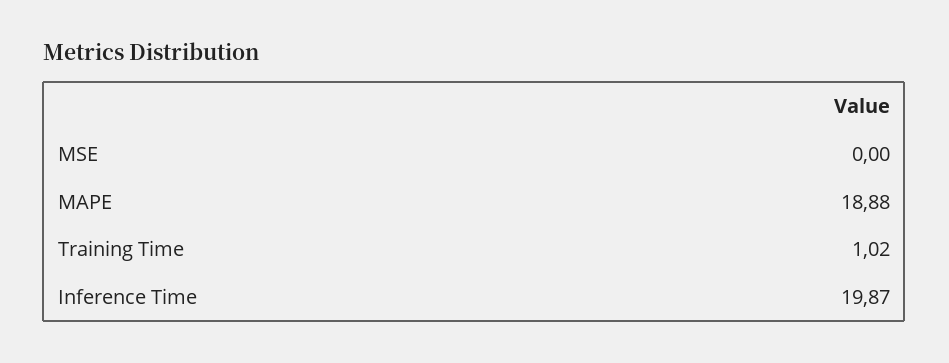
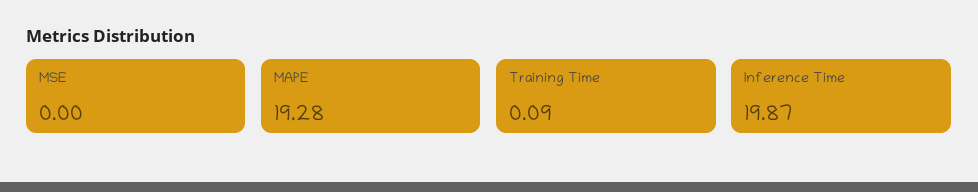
  {
    "MSE": 0,
-   "MAPE": 18.88,
+   "MAPE": 19.28,
-   "Training Time": 1.02,
+   "Training Time": 0.09,
    "Inference Time": 19.87
  }

